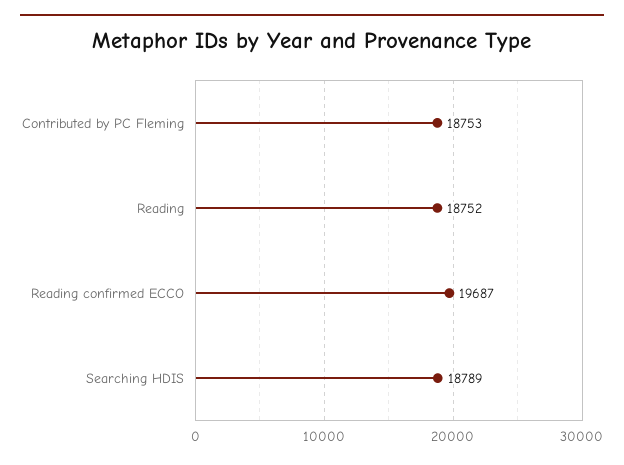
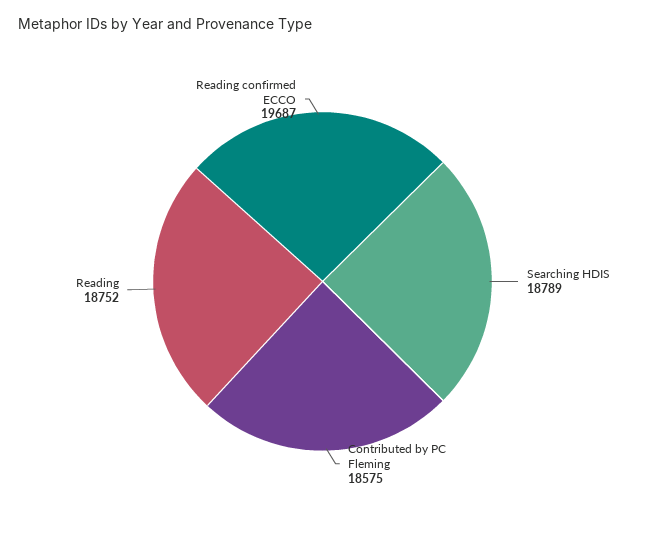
  {
-   "Contributed by PC Fleming": 18753,
+   "Contributed by PC Fleming": 18575,
    "Reading": 18752,
    "Reading confirmed ECCO": 19687,
    "Searching HDIS": 18789
  }

